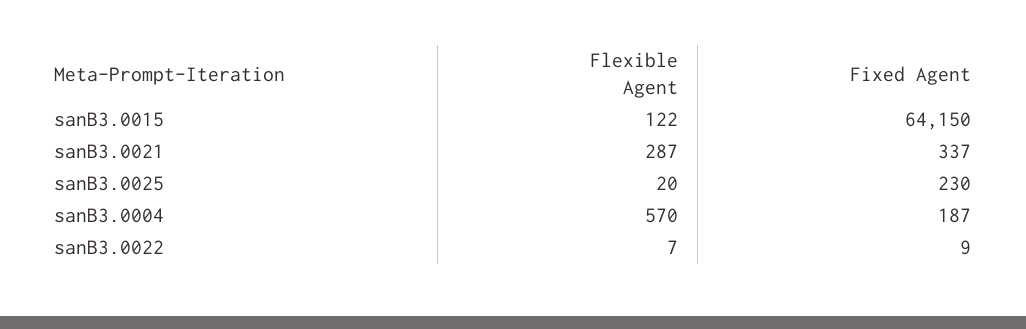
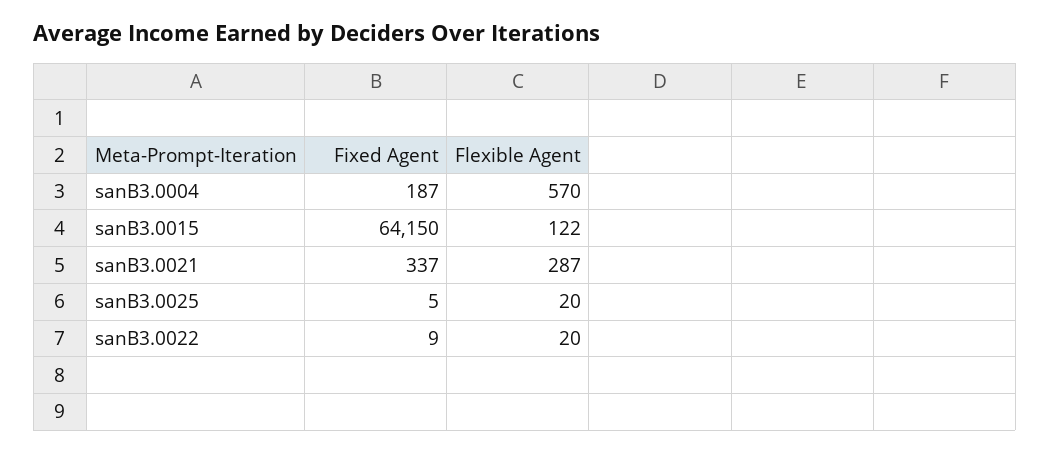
  {
    "Flexible Agent": {
      "sanB3.0015": 122,
      "sanB3.0021": 287,
      "sanB3.0025": 20,
      "sanB3.0004": 570,
-     "sanB3.0022": 7
+     "sanB3.0022": 20
    },
    "Fixed Agent": {
      "sanB3.0015": 64150,
      "sanB3.0021": 337,
-     "sanB3.0025": 230,
+     "sanB3.0025": 5,
      "sanB3.0004": 187,
      "sanB3.0022": 9
    }
  }

